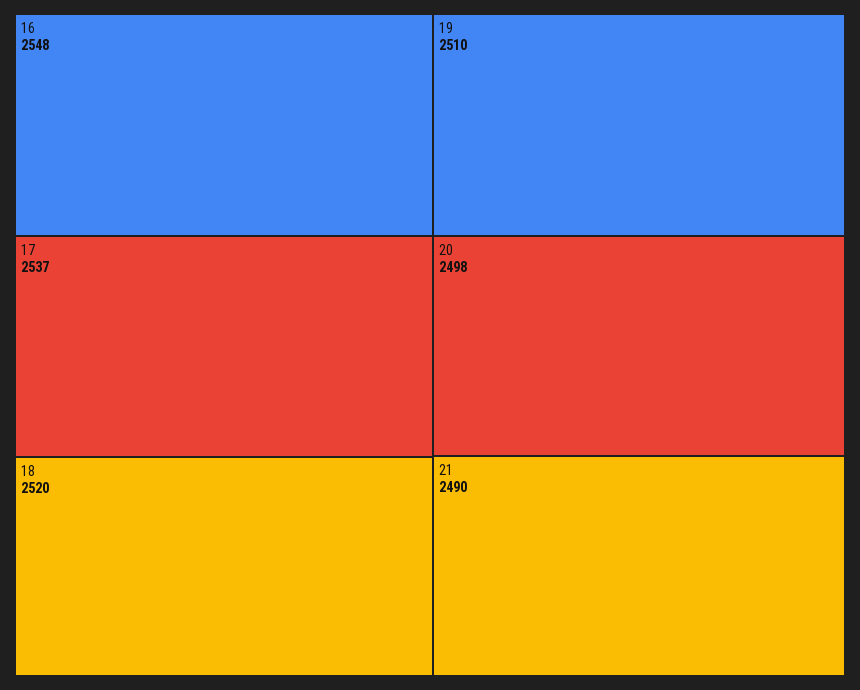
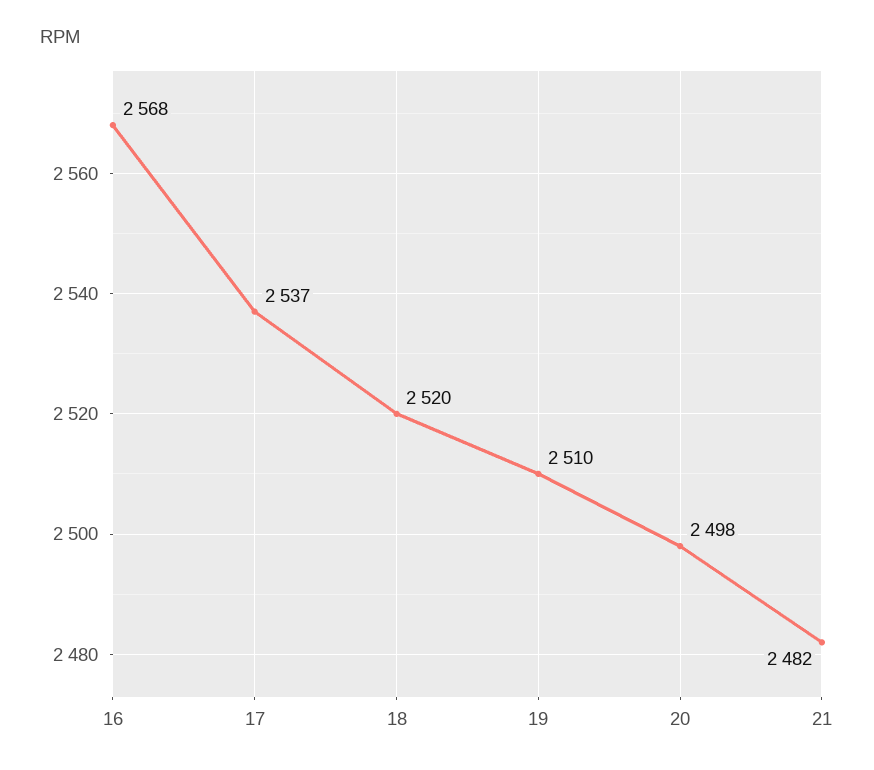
  {
-   "16": 2548,
+   "16": 2568,
    "17": 2537,
    "18": 2520,
    "19": 2510,
    "20": 2498,
-   "21": 2490
+   "21": 2482
  }

